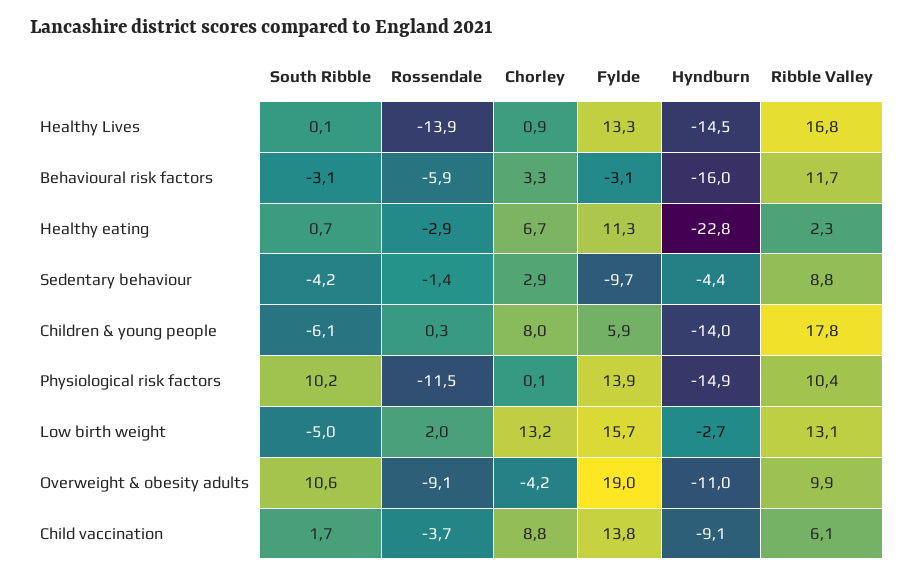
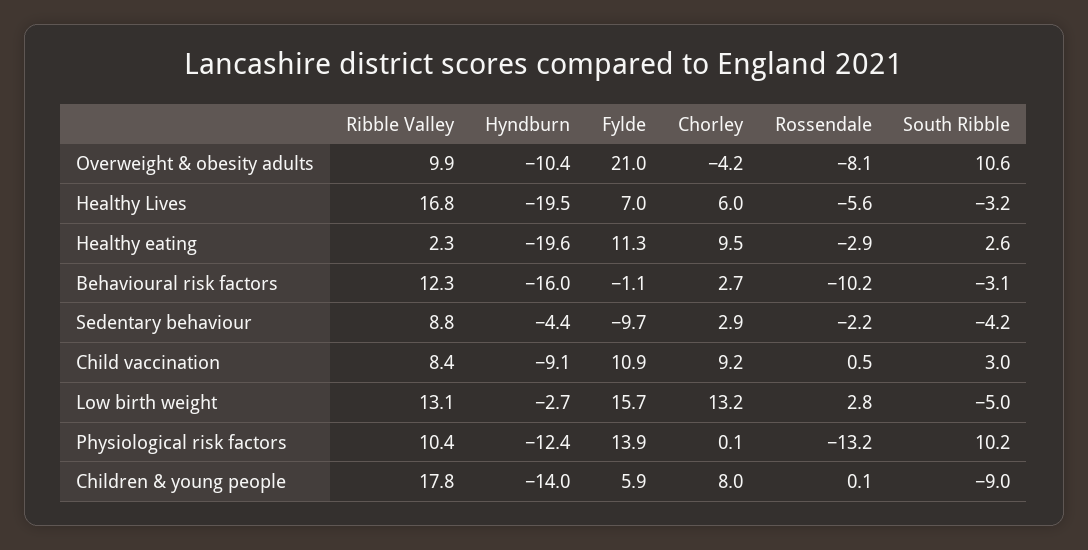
  {
    "South Ribble": {
-     "Healthy Lives": 0.1,
+     "Healthy Lives": -3.2,
      "Behavioural risk factors": -3.1,
-     "Healthy eating": 0.7,
+     "Healthy eating": 2.6,
      "Sedentary behaviour": -4.2,
-     "Children & young people": -6.1,
+     "Children & young people": -9,
      "Physiological risk factors": 10.2,
      "Low birth weight": -5,
      "Overweight & obesity adults": 10.6,
-     "Child vaccination": 1.7
+     "Child vaccination": 3
    },
    "Rossendale": {
-     "Healthy Lives": -13.9,
+     "Healthy Lives": -5.6,
-     "Behavioural risk factors": -5.9,
+     "Behavioural risk factors": -10.2,
      "Healthy eating": -2.9,
-     "Sedentary behaviour": -1.4,
+     "Sedentary behaviour": -2.2,
-     "Children & young people": 0.3,
+     "Children & young people": 0.1,
-     "Physiological risk factors": -11.5,
+     "Physiological risk factors": -13.2,
-     "Low birth weight": 2,
+     "Low birth weight": 2.8,
-     "Overweight & obesity adults": -9.1,
+     "Overweight & obesity adults": -8.1,
-     "Child vaccination": -3.7
+     "Child vaccination": 0.5
    },
    "Chorley": {
-     "Healthy Lives": 0.9,
+     "Healthy Lives": 6,
-     "Behavioural risk factors": 3.3,
+     "Behavioural risk factors": 2.7,
-     "Healthy eating": 6.7,
+     "Healthy eating": 9.5,
      "Sedentary behaviour": 2.9,
      "Children & young people": 8,
      "Physiological risk factors": 0.1,
      "Low birth weight": 13.2,
      "Overweight & obesity adults": -4.2,
-     "Child vaccination": 8.8
+     "Child vaccination": 9.2
    },
    "Fylde": {
-     "Healthy Lives": 13.3,
+     "Healthy Lives": 7,
-     "Behavioural risk factors": -3.1,
+     "Behavioural risk factors": -1.1,
      "Healthy eating": 11.3,
      "Sedentary behaviour": -9.7,
      "Children & young people": 5.9,
      "Physiological risk factors": 13.9,
      "Low birth weight": 15.7,
-     "Overweight & obesity adults": 19,
+     "Overweight & obesity adults": 21,
-     "Child vaccination": 13.8
+     "Child vaccination": 10.9
    },
    "Hyndburn": {
-     "Healthy Lives": -14.5,
+     "Healthy Lives": -19.5,
      "Behavioural risk factors": -16,
-     "Healthy eating": -22.8,
+     "Healthy eating": -19.6,
      "Sedentary behaviour": -4.4,
      "Children & young people": -14,
-     "Physiological risk factors": -14.9,
+     "Physiological risk factors": -12.4,
      "Low birth weight": -2.7,
-     "Overweight & obesity adults": -11,
+     "Overweight & obesity adults": -10.4,
      "Child vaccination": -9.1
    },
    "Ribble Valley": {
      "Healthy Lives": 16.8,
-     "Behavioural risk factors": 11.7,
+     "Behavioural risk factors": 12.3,
      "Healthy eating": 2.3,
      "Sedentary behaviour": 8.8,
      "Children & young people": 17.8,
      "Physiological risk factors": 10.4,
      "Low birth weight": 13.1,
      "Overweight & obesity adults": 9.9,
-     "Child vaccination": 6.1
+     "Child vaccination": 8.4
    }
  }

